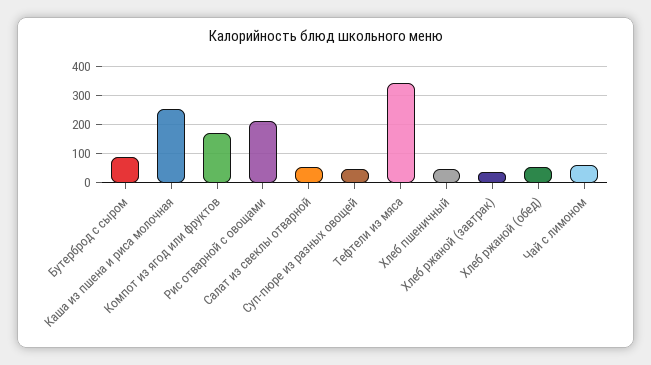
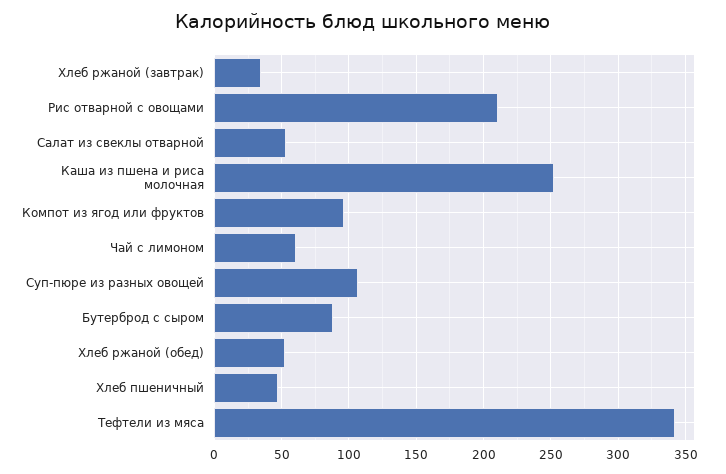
  {
    "Бутерброд с сыром": 90,
    "Каша из пшена и риса молочная": 250,
-   "Компот из ягод или фруктов": 175,
+   "Компот из ягод или фруктов": 95,
    "Рис отварной с овощами": 210,
    "Салат из свеклы отварной": 55,
-   "Суп-пюре из разных овощей": 50,
+   "Суп-пюре из разных овощей": 105,
    "Тефтели из мяса": 340,
    "Хлеб пшеничный": 45,
    "Хлеб ржаной (завтрак)": 35,
    "Хлеб ржаной (обед)": 50,
    "Чай с лимоном": 60
  }

